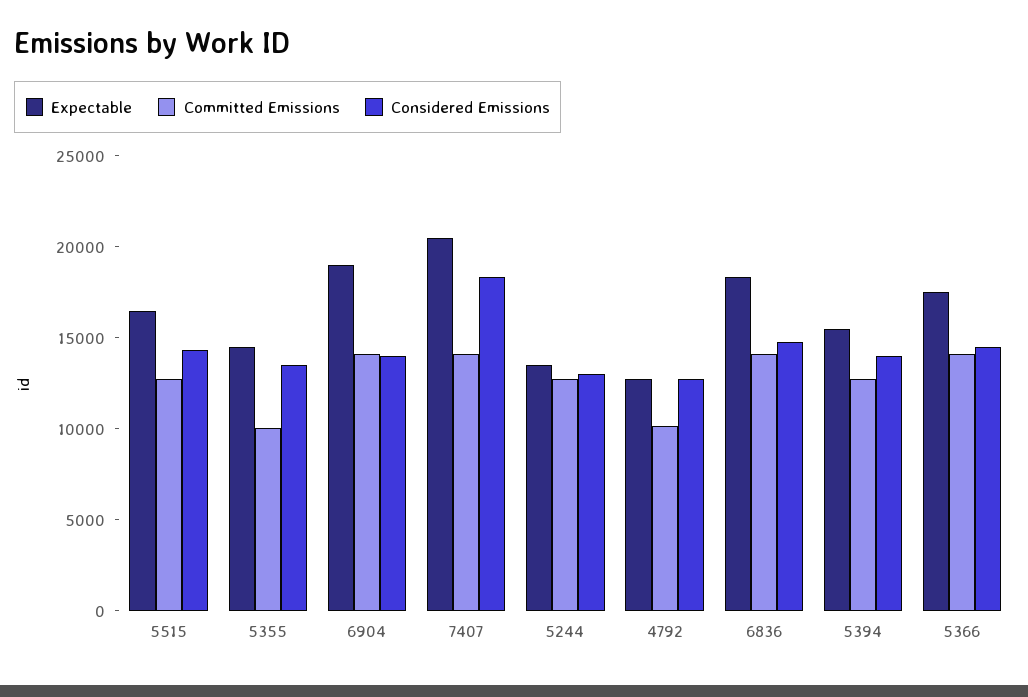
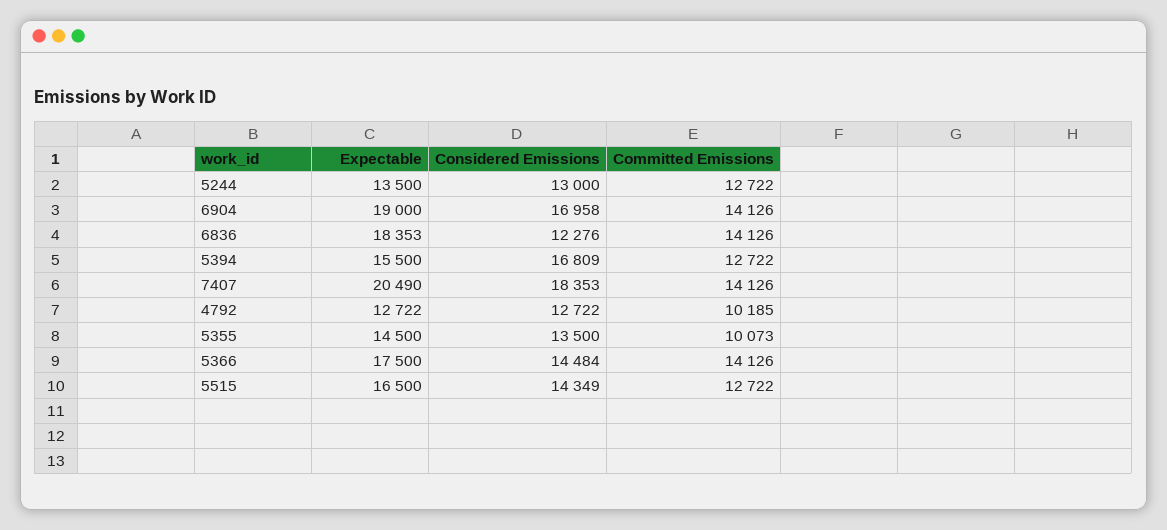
  {
    "Expectable": {
      "5515": 16500,
      "5355": 14500,
      "6904": 19000,
      "7407": 20490,
      "5244": 13500,
      "4792": 12722,
      "6836": 18353,
      "5394": 15500,
      "5366": 17500
    },
    "Committed Emissions": {
      "5515": 12722,
      "5355": 10073,
      "6904": 14126,
      "7407": 14126,
      "5244": 12722,
      "4792": 10185,
      "6836": 14126,
      "5394": 12722,
      "5366": 14126
    },
    "Considered Emissions": {
      "5515": 14349,
      "5355": 13500,
-     "6904": 14000,
+     "6904": 16958,
      "7407": 18353,
      "5244": 13000,
      "4792": 12722,
-     "6836": 15000,
+     "6836": 12276,
-     "5394": 14000,
+     "5394": 16809,
      "5366": 14484
    }
  }

